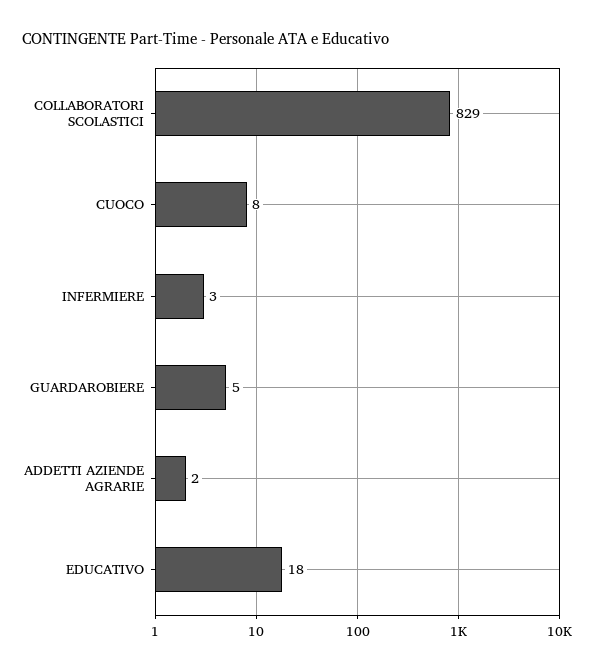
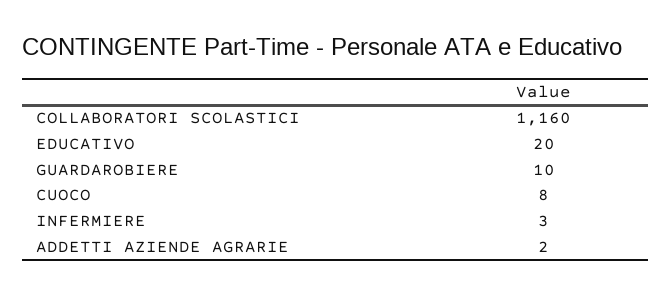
  {
-   "COLLABORATORI SCOLASTICI": 829,
+   "COLLABORATORI SCOLASTICI": 1160,
    "CUOCO": 8,
    "INFERMIERE": 3,
-   "GUARDAROBIERE": 5,
+   "GUARDAROBIERE": 10,
    "ADDETTI AZIENDE AGRARIE": 2,
-   "EDUCATIVO": 18
+   "EDUCATIVO": 20
  }

